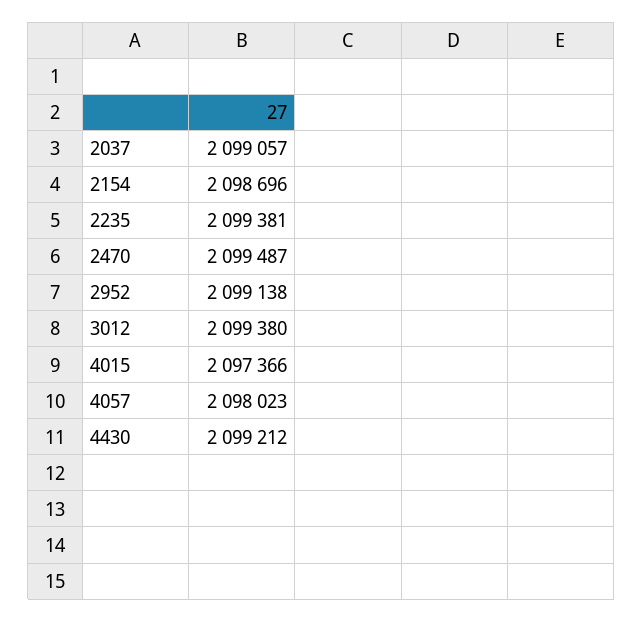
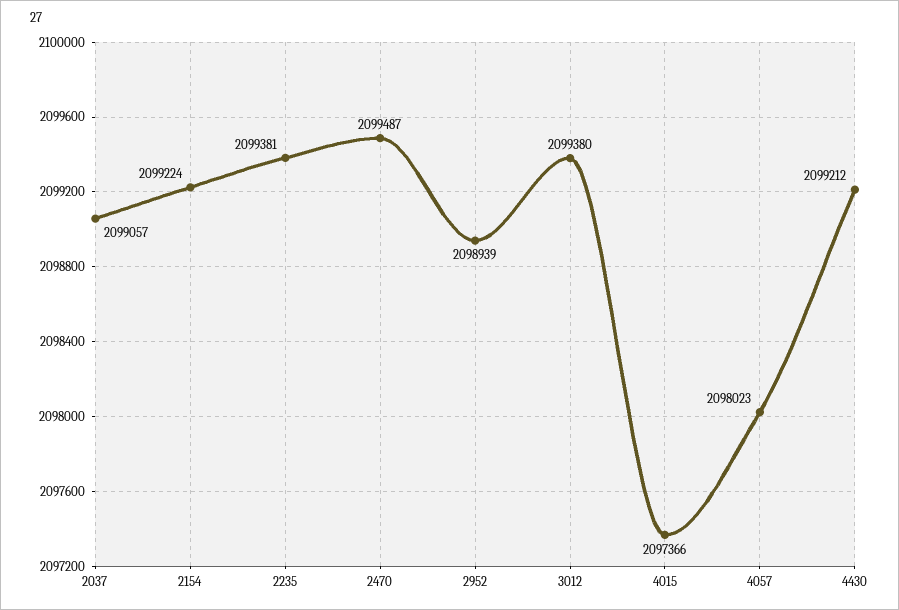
  {
    "2037": 2099057,
-   "2154": 2098696,
+   "2154": 2099224,
    "2235": 2099381,
    "2470": 2099487,
-   "2952": 2099138,
+   "2952": 2098939,
    "3012": 2099380,
    "4015": 2097366,
    "4057": 2098023,
    "4430": 2099212
  }

